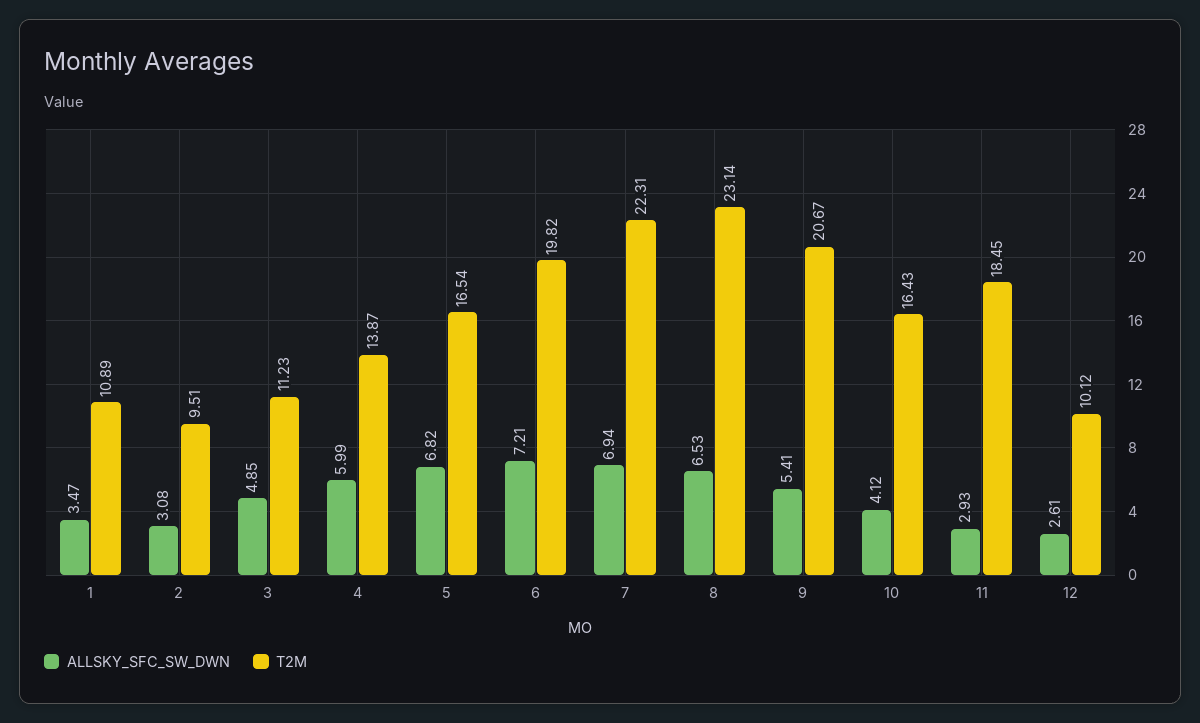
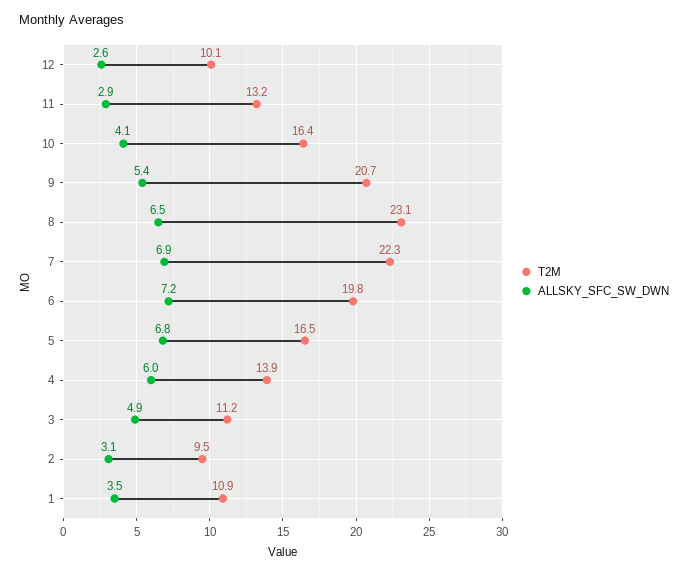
  {
    "ALLSKY_SFC_SW_DWN": {
      "1": 3.47,
      "2": 3.08,
      "3": 4.85,
      "4": 5.99,
      "5": 6.82,
      "6": 7.21,
      "7": 6.94,
      "8": 6.53,
      "9": 5.41,
      "10": 4.12,
      "11": 2.93,
      "12": 2.61
    },
    "T2M": {
      "1": 10.89,
      "2": 9.51,
      "3": 11.23,
      "4": 13.87,
      "5": 16.54,
      "6": 19.82,
      "7": 22.31,
      "8": 23.14,
      "9": 20.67,
      "10": 16.43,
-     "11": 18.45,
+     "11": 13.2,
      "12": 10.12
    }
  }

